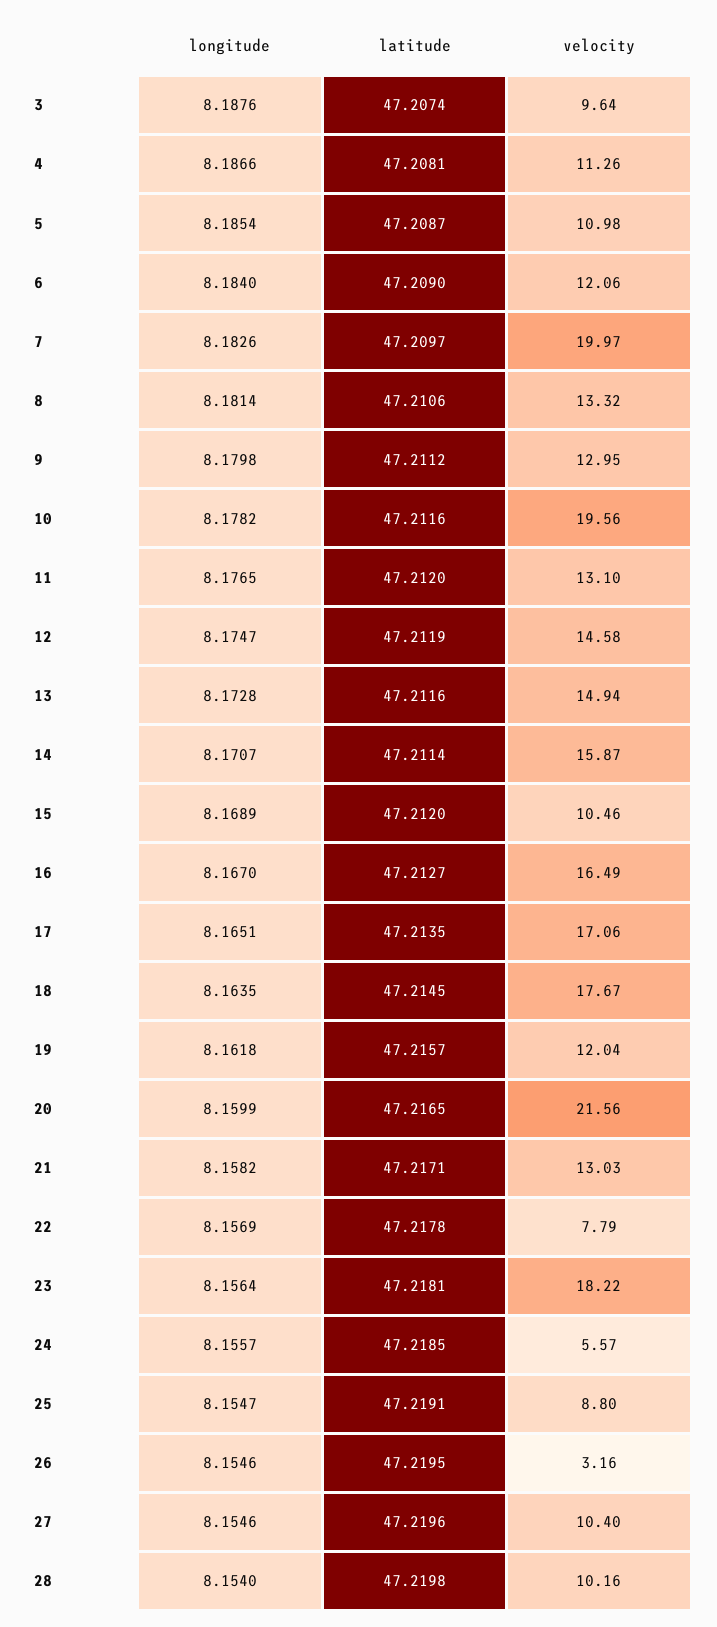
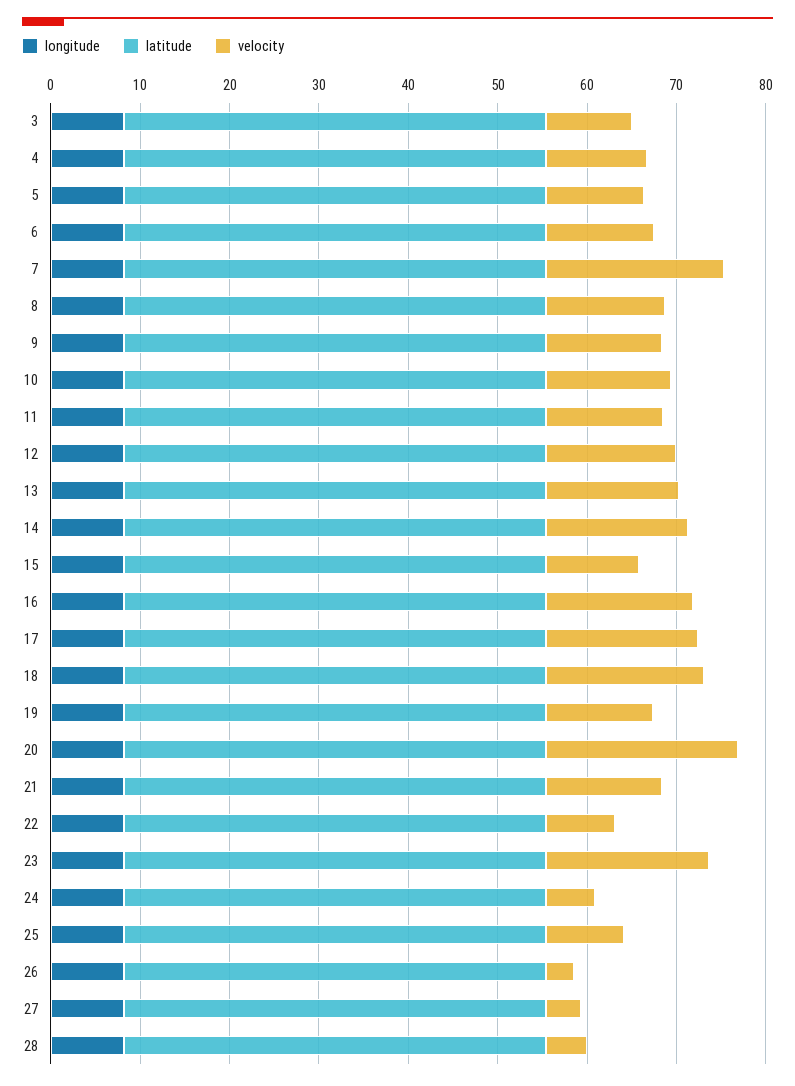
  {
    "longitude": {
      "3": 8.1876,
      "4": 8.1866,
      "5": 8.1854,
      "6": 8.184,
      "7": 8.1826,
      "8": 8.1814,
      "9": 8.1798,
      "10": 8.1782,
      "11": 8.1765,
      "12": 8.1747,
      "13": 8.1728,
      "14": 8.1707,
      "15": 8.1689,
      "16": 8.167,
      "17": 8.1651,
      "18": 8.1635,
      "19": 8.1618,
      "20": 8.1599,
      "21": 8.1582,
      "22": 8.1569,
      "23": 8.1564,
      "24": 8.1557,
      "25": 8.1547,
      "26": 8.1546,
      "27": 8.1546,
      "28": 8.154
    },
    "latitude": {
      "3": 47.2074,
      "4": 47.2081,
      "5": 47.2087,
      "6": 47.209,
      "7": 47.2097,
      "8": 47.2106,
      "9": 47.2112,
      "10": 47.2116,
      "11": 47.212,
      "12": 47.2119,
      "13": 47.2116,
      "14": 47.2114,
      "15": 47.212,
      "16": 47.2127,
      "17": 47.2135,
      "18": 47.2145,
      "19": 47.2157,
      "20": 47.2165,
      "21": 47.2171,
      "22": 47.2178,
      "23": 47.2181,
      "24": 47.2185,
      "25": 47.2191,
      "26": 47.2195,
      "27": 47.2196,
      "28": 47.2198
    },
    "velocity": {
      "3": 9.64,
      "4": 11.26,
      "5": 10.98,
      "6": 12.06,
      "7": 19.97,
      "8": 13.32,
      "9": 12.95,
-     "10": 19.56,
+     "10": 14,
      "11": 13.1,
      "12": 14.58,
      "13": 14.94,
      "14": 15.87,
      "15": 10.46,
      "16": 16.49,
      "17": 17.06,
      "18": 17.67,
      "19": 12.04,
      "20": 21.56,
      "21": 13.03,
      "22": 7.79,
      "23": 18.22,
      "24": 5.57,
      "25": 8.8,
      "26": 3.16,
-     "27": 10.4,
+     "27": 4,
-     "28": 10.16
+     "28": 4
    }
  }

